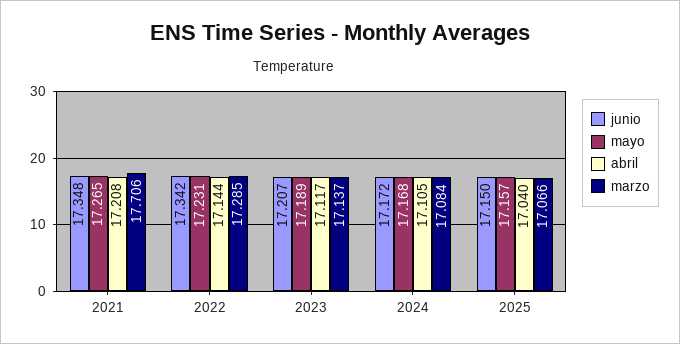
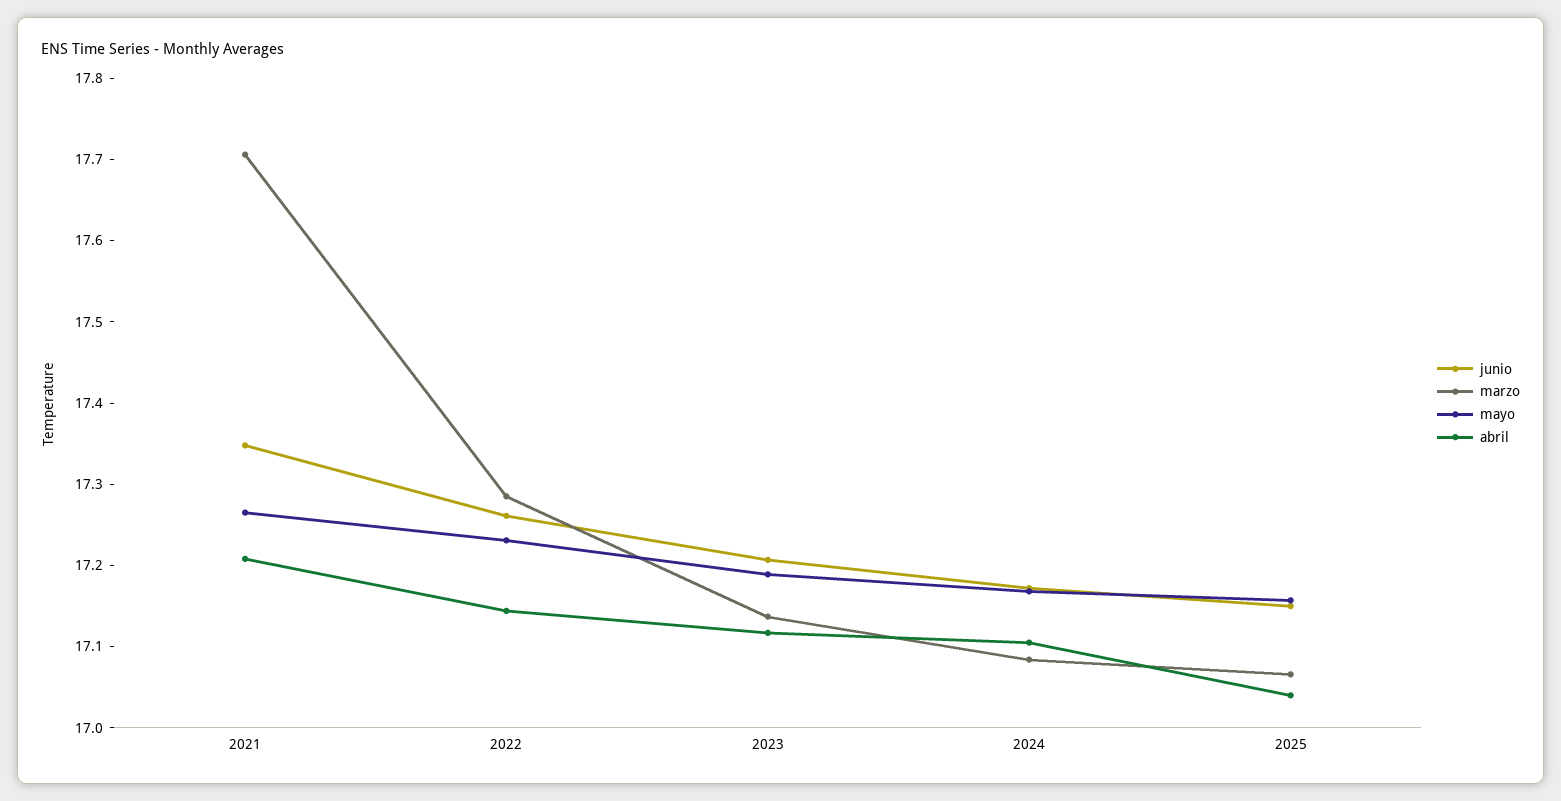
  {
    "junio": {
      "2021": 17.348,
-     "2022": 17.342,
+     "2022": 17.26,
      "2023": 17.207,
      "2024": 17.172,
      "2025": 17.15
    },
    "mayo": {
      "2021": 17.265,
      "2022": 17.231,
      "2023": 17.189,
      "2024": 17.168,
      "2025": 17.157
    },
    "abril": {
      "2021": 17.208,
      "2022": 17.144,
      "2023": 17.117,
      "2024": 17.105,
      "2025": 17.04
    },
    "marzo": {
      "2021": 17.706,
      "2022": 17.285,
      "2023": 17.137,
      "2024": 17.084,
      "2025": 17.066
    }
  }

